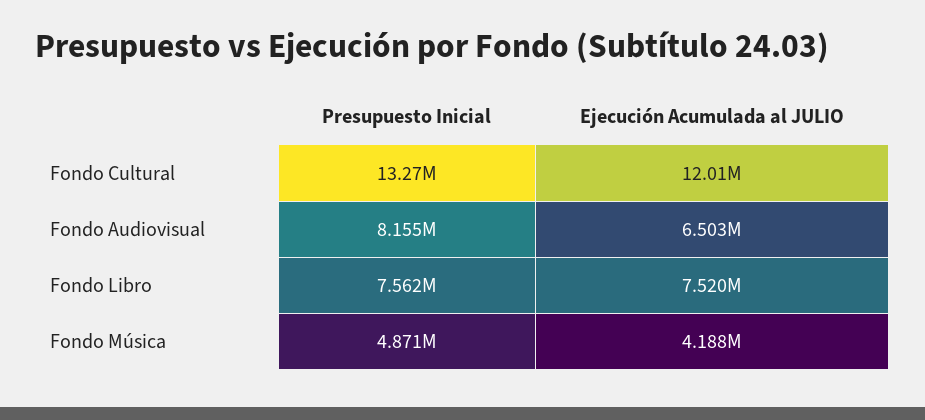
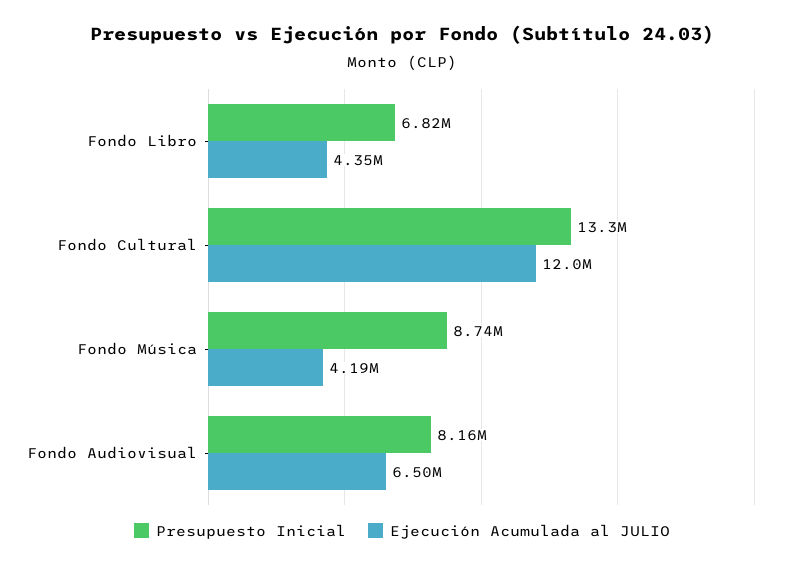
  {
    "Presupuesto Inicial": {
      "Fondo Cultural": 13270000,
      "Fondo Audiovisual": 8155000,
-     "Fondo Libro": 7562000,
+     "Fondo Libro": 6820000,
-     "Fondo Música": 4871000
+     "Fondo Música": 8740000
    },
    "Ejecución Acumulada al JULIO": {
      "Fondo Cultural": 12010000,
      "Fondo Audiovisual": 6503000,
-     "Fondo Libro": 7520000,
+     "Fondo Libro": 4350000,
      "Fondo Música": 4188000
    }
  }

